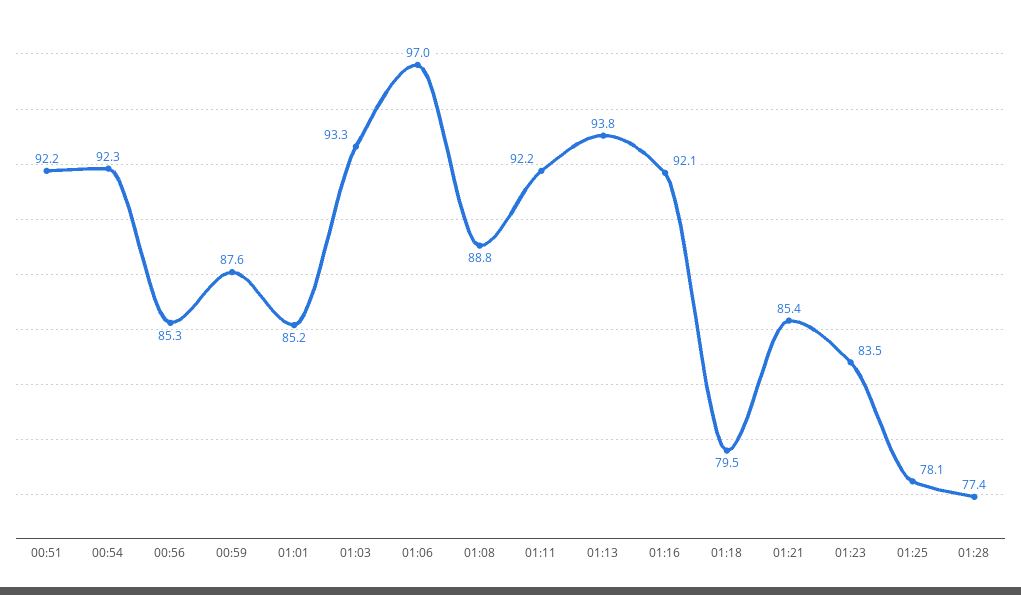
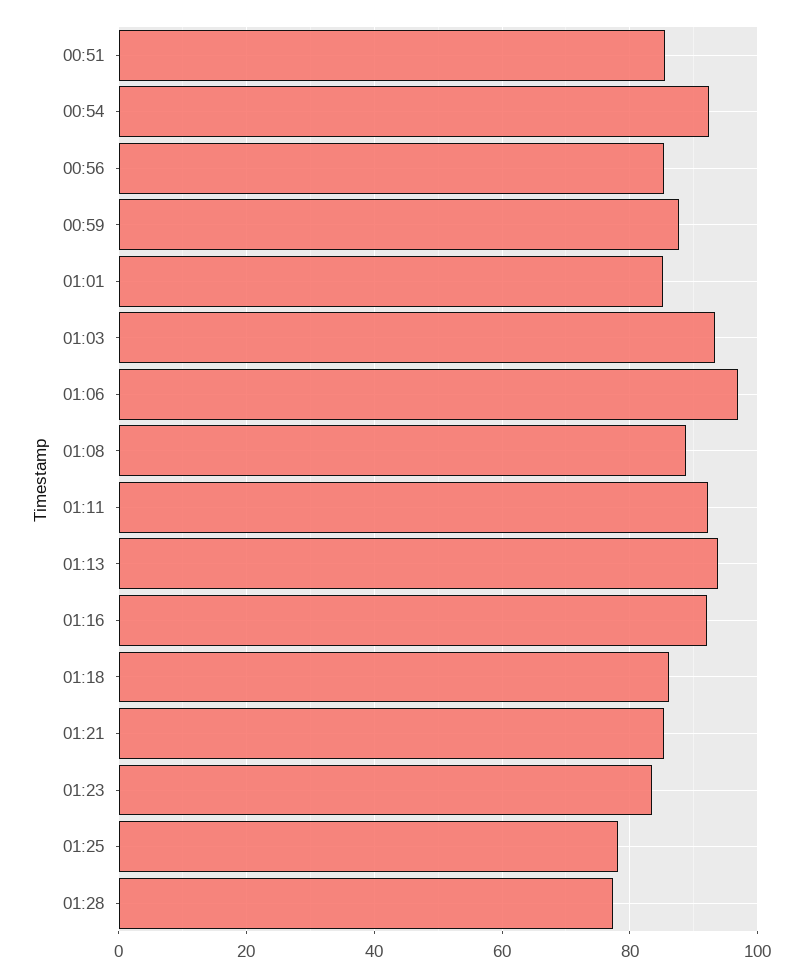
  {
-   "00:51": 92.2,
+   "00:51": 86,
    "00:54": 92.3,
    "00:56": 85.3,
    "00:59": 87.6,
    "01:01": 85.2,
    "01:03": 93.3,
    "01:06": 97,
    "01:08": 88.8,
    "01:11": 92.2,
    "01:13": 93.8,
    "01:16": 92.1,
-   "01:18": 79.5,
+   "01:18": 86,
    "01:21": 85.4,
    "01:23": 83.5,
    "01:25": 78.1,
    "01:28": 77.4
  }

